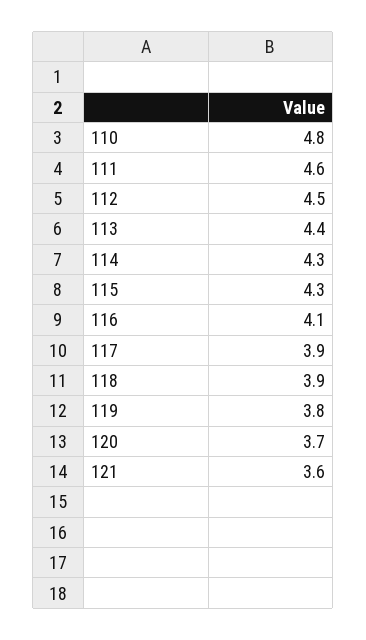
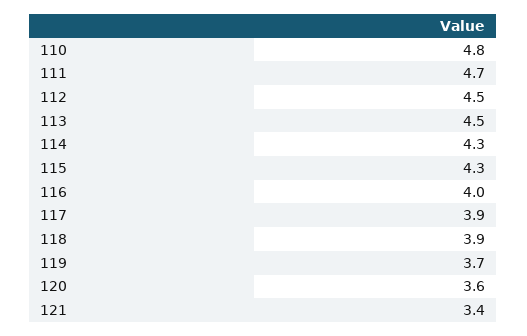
  {
    "110": 4.8,
-   "111": 4.6,
+   "111": 4.7,
    "112": 4.5,
-   "113": 4.4,
+   "113": 4.5,
    "114": 4.3,
    "115": 4.3,
-   "116": 4.1,
+   "116": 4,
    "117": 3.9,
    "118": 3.9,
-   "119": 3.8,
+   "119": 3.7,
-   "120": 3.7,
+   "120": 3.6,
-   "121": 3.6
+   "121": 3.4
  }

